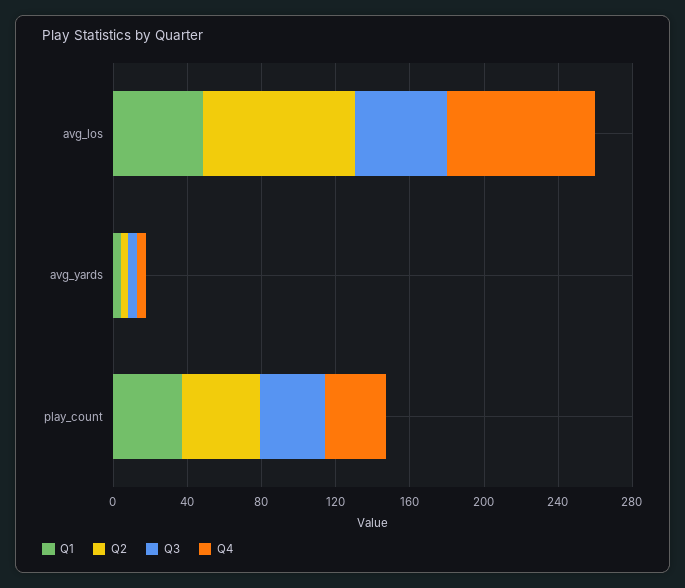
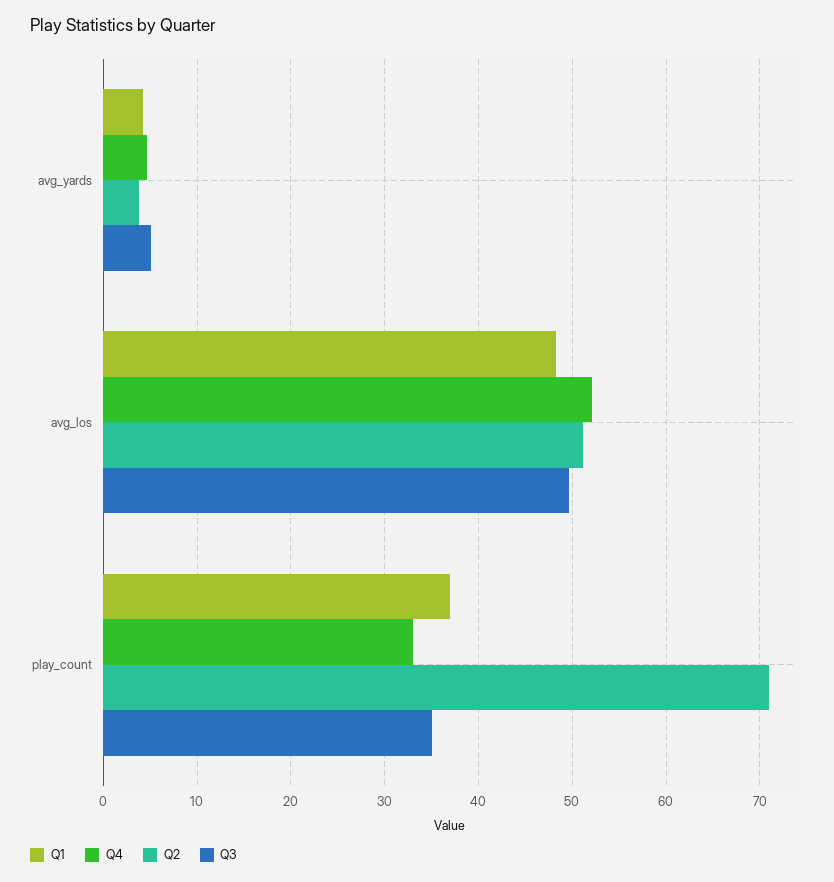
  {
    "Q1": {
      "avg_los": 48,
      "avg_yards": 4,
      "play_count": 37
    },
    "Q2": {
-     "avg_los": 80,
+     "avg_los": 51,
      "avg_yards": 4,
-     "play_count": 40
+     "play_count": 71
    },
    "Q3": {
      "avg_los": 50,
      "avg_yards": 5,
      "play_count": 35
    },
    "Q4": {
-     "avg_los": 80,
+     "avg_los": 52,
      "avg_yards": 5,
      "play_count": 33
    }
  }

